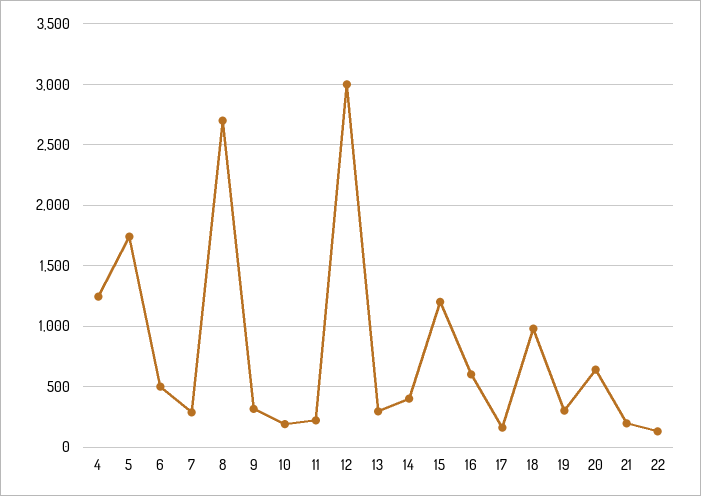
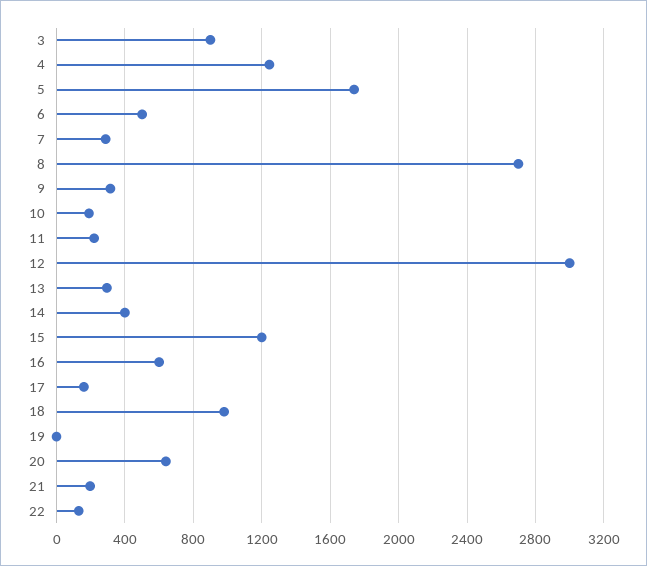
  {
    "4": 1250,
    "5": 1750,
    "6": 500,
    "7": 300,
    "8": 2700,
    "9": 300,
    "10": 200,
    "11": 200,
    "12": 3000,
    "13": 300,
    "14": 400,
    "15": 1200,
    "16": 600,
    "17": 150,
    "18": 1000,
-   "19": 300,
+   "19": 0,
    "20": 650,
    "21": 200,
-   "22": 150
+   "22": 150,
+   "3": 900
  }

